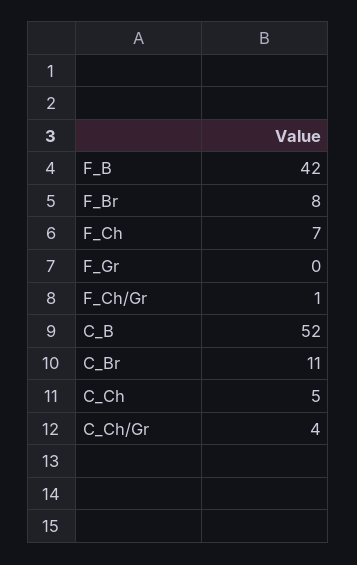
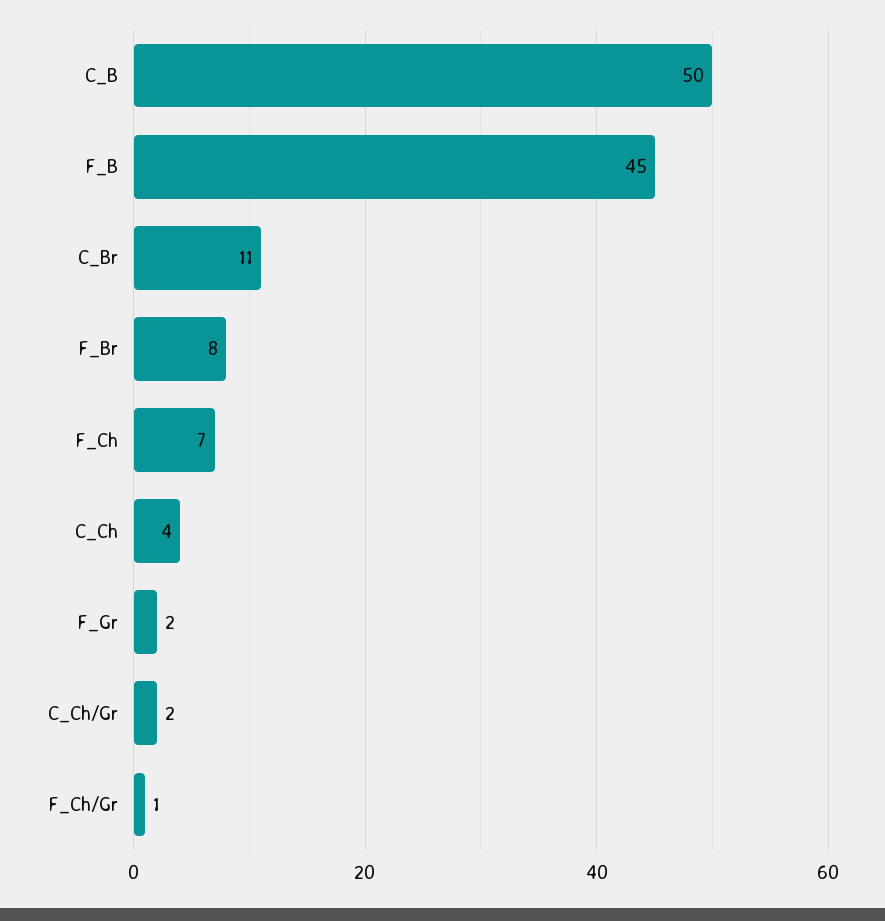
  {
-   "F_B": 42,
+   "F_B": 45,
    "F_Br": 8,
    "F_Ch": 7,
-   "F_Gr": 0,
+   "F_Gr": 2,
    "F_Ch/Gr": 1,
-   "C_B": 52,
+   "C_B": 50,
    "C_Br": 11,
-   "C_Ch": 5,
+   "C_Ch": 4,
-   "C_Ch/Gr": 4
+   "C_Ch/Gr": 2
  }

